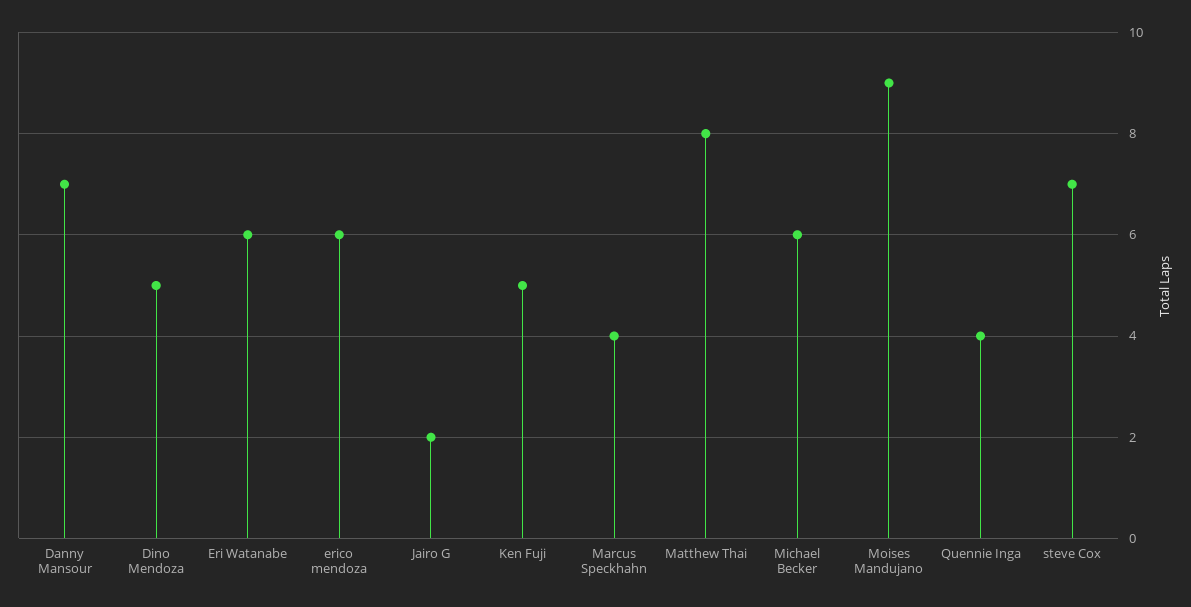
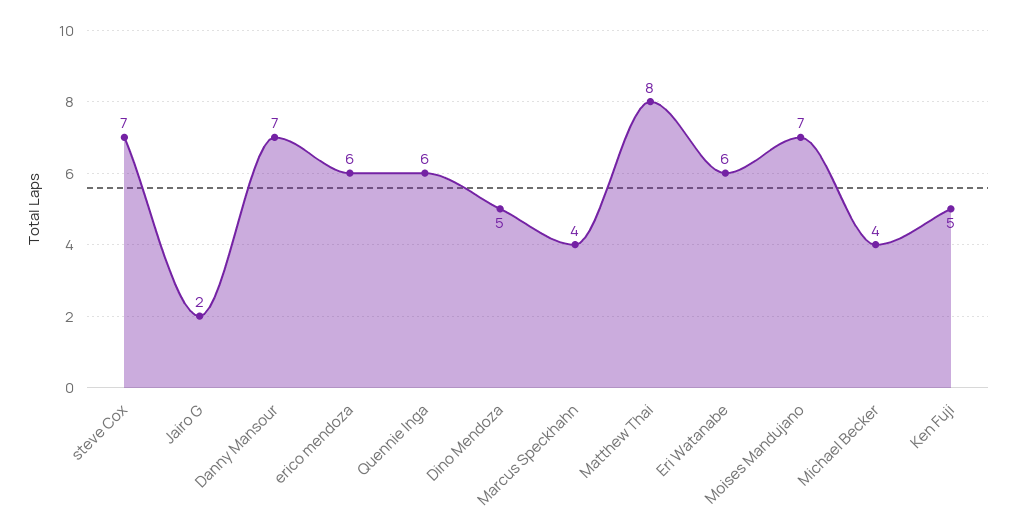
  {
    "Danny Mansour": 7,
    "Dino Mendoza": 5,
    "Eri Watanabe": 6,
    "erico mendoza": 6,
    "Jairo G": 2,
    "Ken Fuji": 5,
    "Marcus Speckhahn": 4,
    "Matthew Thai": 8,
-   "Michael Becker": 6,
+   "Michael Becker": 4,
-   "Moises Mandujano": 9,
+   "Moises Mandujano": 7,
-   "Quennie Inga": 4,
+   "Quennie Inga": 6,
    "steve Cox": 7
  }

